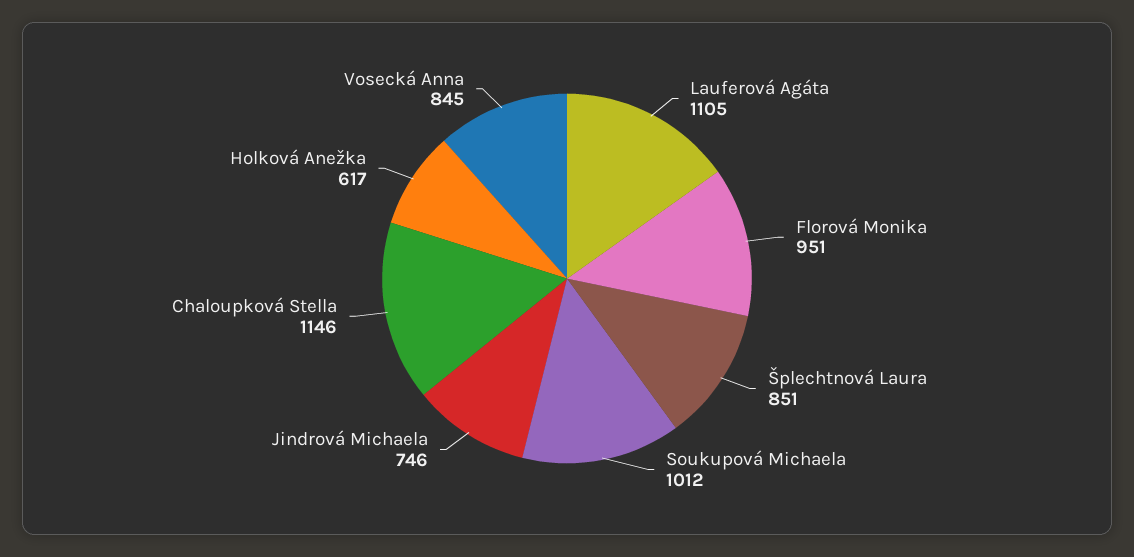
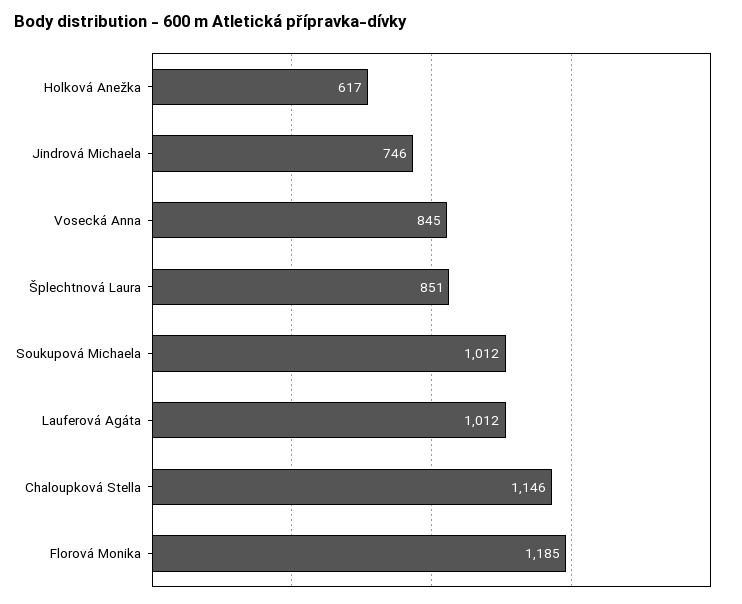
  {
-   "Lauferová Agáta": 1105,
+   "Lauferová Agáta": 1012,
-   "Florová Monika": 951,
+   "Florová Monika": 1185,
    "Šplechtnová Laura": 851,
    "Soukupová Michaela": 1012,
    "Jindrová Michaela": 746,
    "Chaloupková Stella": 1146,
    "Holková Anežka": 617,
    "Vosecká Anna": 845
  }

